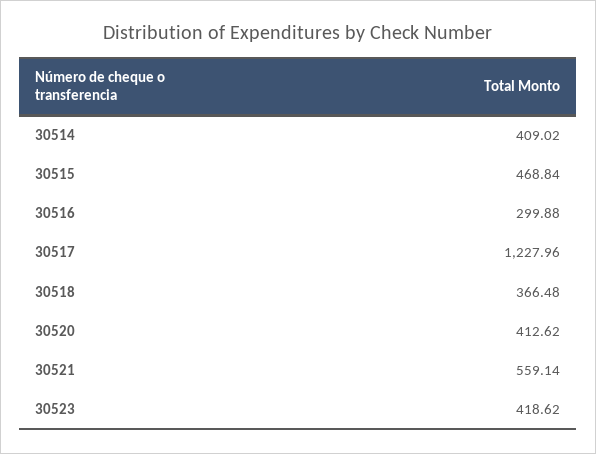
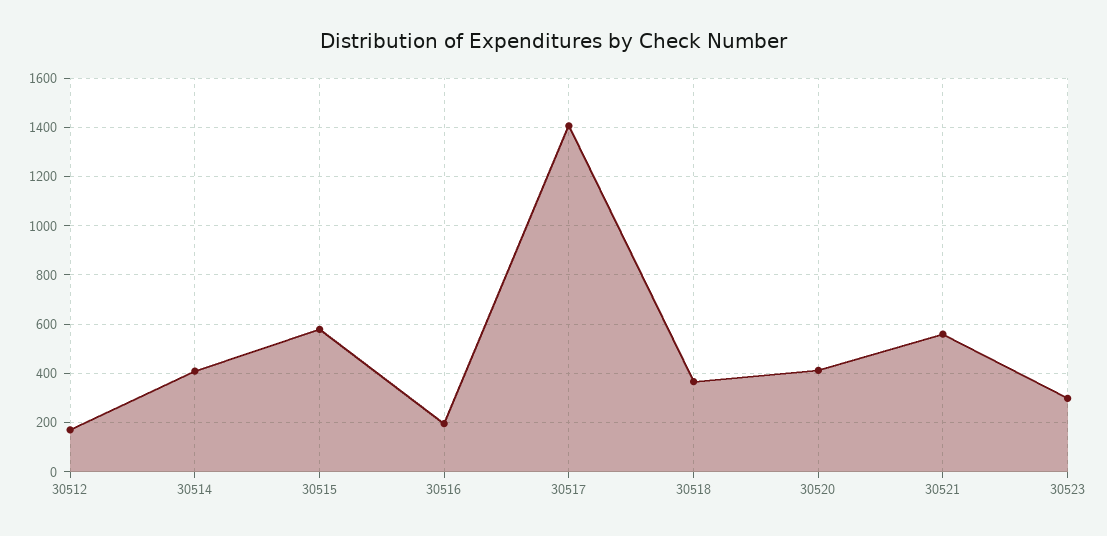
  {
    "30514": 409.02,
-   "30515": 468.84,
+   "30515": 575,
-   "30516": 299.88,
+   "30516": 200,
-   "30517": 1227.96,
+   "30517": 1400,
    "30518": 366.48,
    "30520": 412.62,
    "30521": 559.14,
-   "30523": 418.62
+   "30523": 300,
+   "30512": 175
  }

